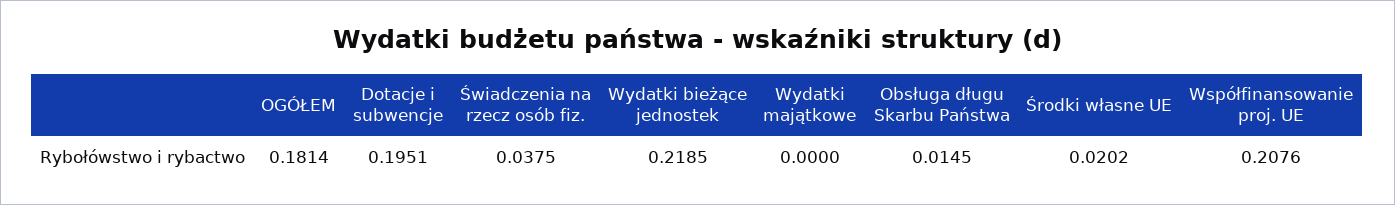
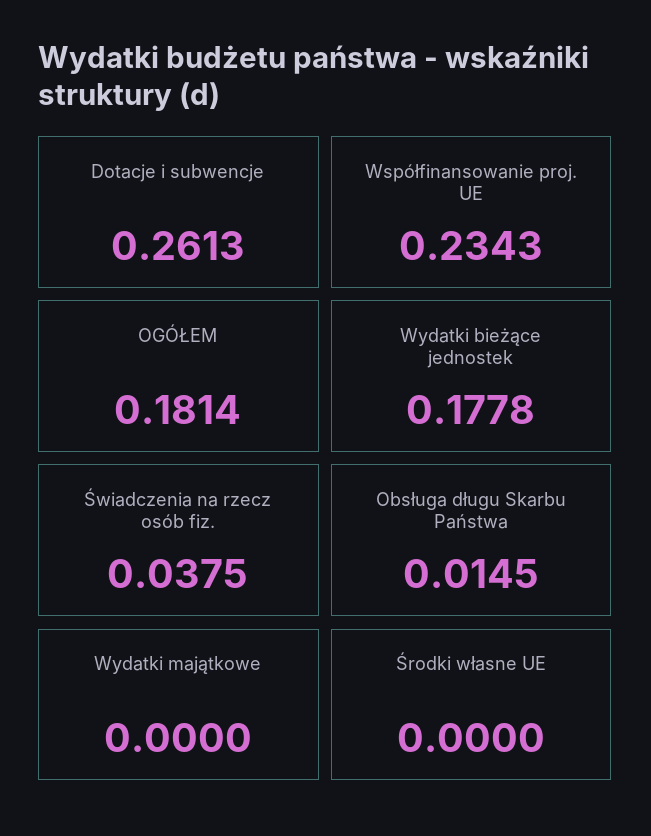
  {
    "OGÓŁEM": 0.1814,
-   "Dotacje i subwencje": 0.1951,
+   "Dotacje i subwencje": 0.2613,
    "Świadczenia na rzecz osób fiz.": 0.0375,
-   "Wydatki bieżące jednostek": 0.2185,
+   "Wydatki bieżące jednostek": 0.1778,
    "Wydatki majątkowe": 0,
    "Obsługa długu Skarbu Państwa": 0.0145,
-   "Środki własne UE": 0.0202,
+   "Środki własne UE": 0,
-   "Współfinansowanie proj. UE": 0.2076
+   "Współfinansowanie proj. UE": 0.2343
  }

